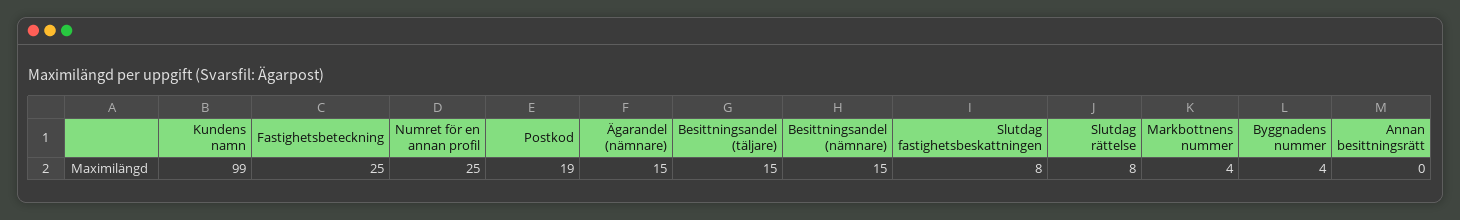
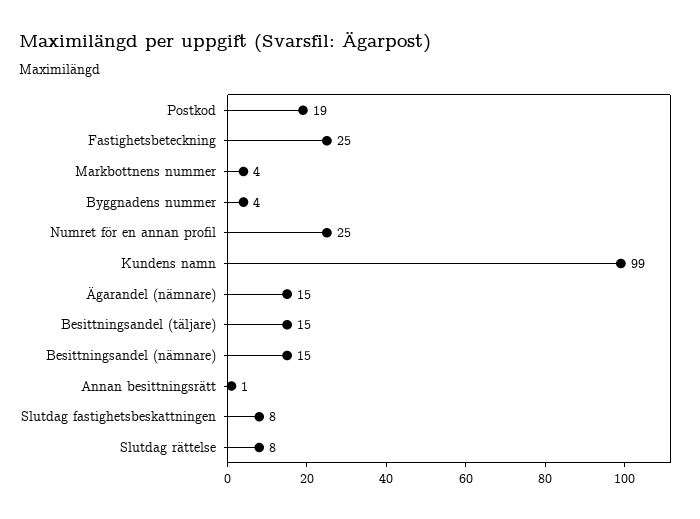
  {
    "Kundens namn": 99,
    "Fastighetsbeteckning": 25,
    "Numret för en annan profil": 25,
    "Postkod": 19,
    "Ägarandel (nämnare)": 15,
    "Besittningsandel (täljare)": 15,
    "Besittningsandel (nämnare)": 15,
    "Slutdag fastighetsbeskattningen": 8,
    "Slutdag rättelse": 8,
    "Markbottnens nummer": 4,
    "Byggnadens nummer": 4,
-   "Annan besittningsrätt": 0
+   "Annan besittningsrätt": 1
  }

